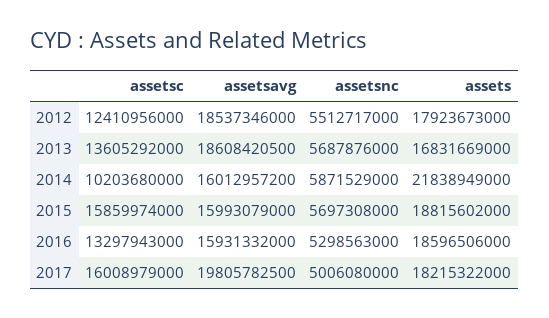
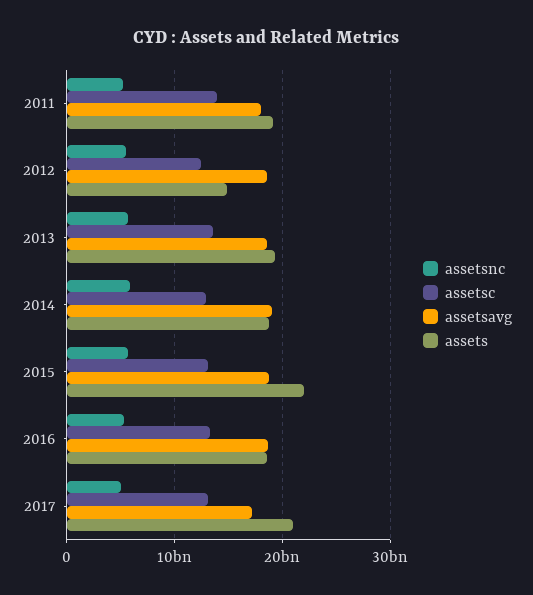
  {
    "assetsc": {
      "2012": 12410956000,
      "2013": 13605292000,
-     "2014": 10203680000,
+     "2014": 13000000000,
-     "2015": 15859974000,
+     "2015": 13000000000,
      "2016": 13297943000,
-     "2017": 16008979000
+     "2017": 13000000000,
+     "2011": 14000000000
    },
    "assetsavg": {
      "2012": 18537346000,
      "2013": 18608420500,
-     "2014": 16012957200,
+     "2014": 19000000000,
-     "2015": 15993079000,
+     "2015": 19000000000,
-     "2016": 15931332000,
+     "2016": 19000000000,
-     "2017": 19805782500
+     "2017": 17000000000,
+     "2011": 18000000000
    },
    "assetsnc": {
      "2012": 5512717000,
      "2013": 5687876000,
      "2014": 5871529000,
      "2015": 5697308000,
      "2016": 5298563000,
-     "2017": 5006080000
+     "2017": 5006080000,
+     "2011": 5000000000
    },
    "assets": {
-     "2012": 17923673000,
+     "2012": 15000000000,
-     "2013": 16831669000,
+     "2013": 19000000000,
-     "2014": 21838949000,
+     "2014": 19000000000,
-     "2015": 18815602000,
+     "2015": 22000000000,
      "2016": 18596506000,
-     "2017": 18215322000
+     "2017": 21000000000,
+     "2011": 19000000000
    }
  }

